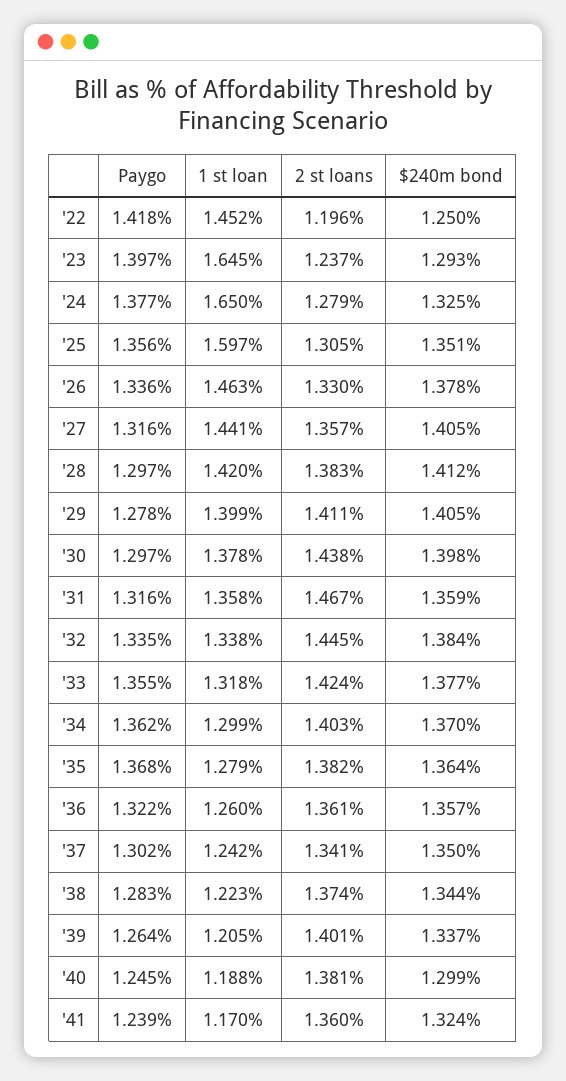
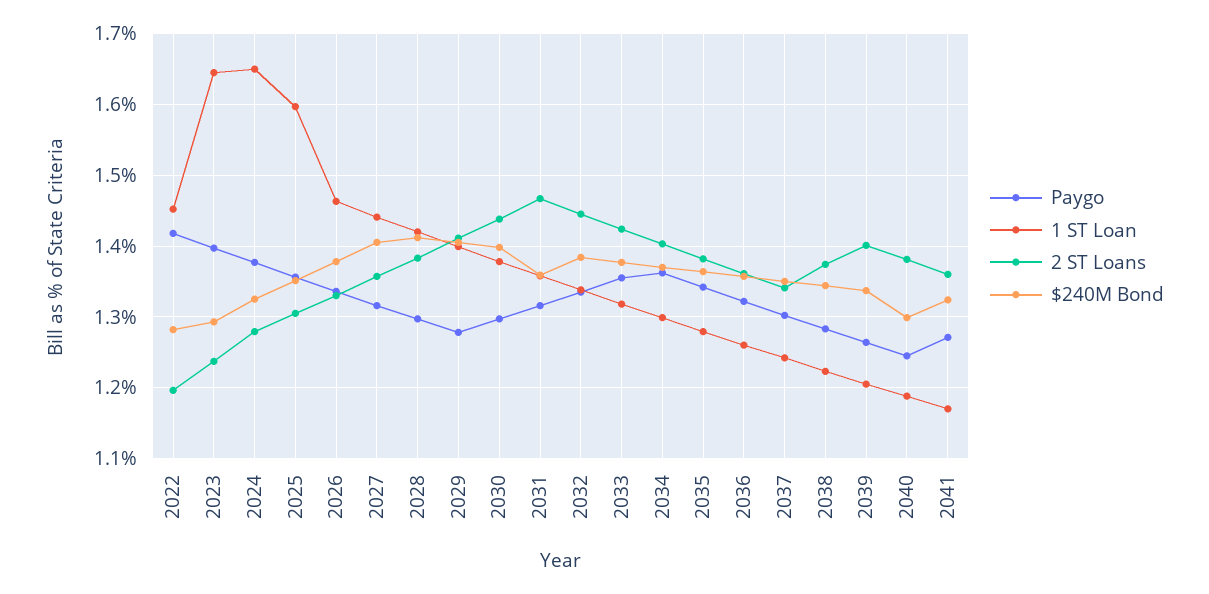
  {
    "Paygo": {
      "'22": 1.418,
      "'23": 1.397,
      "'24": 1.377,
      "'25": 1.356,
      "'26": 1.336,
      "'27": 1.316,
      "'28": 1.297,
      "'29": 1.278,
      "'30": 1.297,
      "'31": 1.316,
      "'32": 1.335,
      "'33": 1.355,
      "'34": 1.362,
-     "'35": 1.368,
+     "'35": 1.34,
      "'36": 1.322,
      "'37": 1.302,
      "'38": 1.283,
      "'39": 1.264,
      "'40": 1.245,
-     "'41": 1.239
+     "'41": 1.27
    },
    "1 st loan": {
      "'22": 1.452,
      "'23": 1.645,
      "'24": 1.65,
      "'25": 1.597,
      "'26": 1.463,
      "'27": 1.441,
      "'28": 1.42,
      "'29": 1.399,
      "'30": 1.378,
      "'31": 1.358,
      "'32": 1.338,
      "'33": 1.318,
      "'34": 1.299,
      "'35": 1.279,
      "'36": 1.26,
      "'37": 1.242,
      "'38": 1.223,
      "'39": 1.205,
      "'40": 1.188,
      "'41": 1.17
    },
    "2 st loans": {
      "'22": 1.196,
      "'23": 1.237,
      "'24": 1.279,
      "'25": 1.305,
      "'26": 1.33,
      "'27": 1.357,
      "'28": 1.383,
      "'29": 1.411,
      "'30": 1.438,
      "'31": 1.467,
      "'32": 1.445,
      "'33": 1.424,
      "'34": 1.403,
      "'35": 1.382,
      "'36": 1.361,
      "'37": 1.341,
      "'38": 1.374,
      "'39": 1.401,
      "'40": 1.381,
      "'41": 1.36
    },
    "$240m bond": {
-     "'22": 1.25,
+     "'22": 1.28,
      "'23": 1.293,
      "'24": 1.325,
      "'25": 1.351,
      "'26": 1.378,
      "'27": 1.405,
      "'28": 1.412,
      "'29": 1.405,
      "'30": 1.398,
      "'31": 1.359,
      "'32": 1.384,
      "'33": 1.377,
      "'34": 1.37,
      "'35": 1.364,
      "'36": 1.357,
      "'37": 1.35,
      "'38": 1.344,
      "'39": 1.337,
      "'40": 1.299,
      "'41": 1.324
    }
  }

